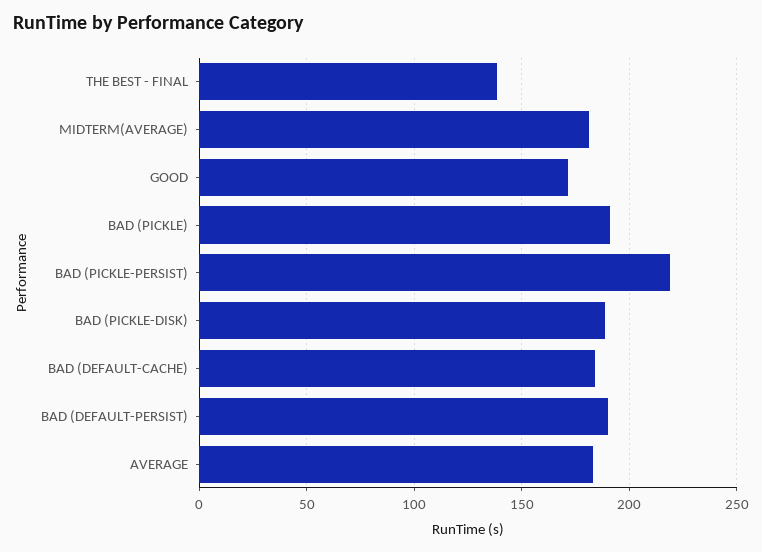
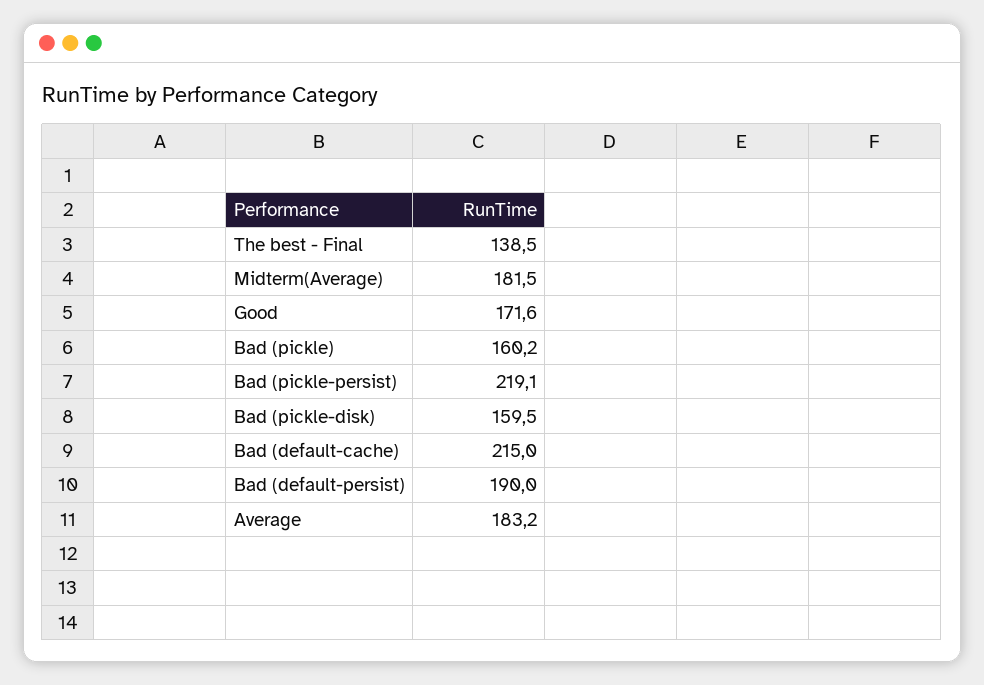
  {
    "THE BEST - FINAL": 138.5,
    "MIDTERM(AVERAGE)": 181.5,
    "GOOD": 171.6,
-   "BAD (PICKLE)": 190,
+   "BAD (PICKLE)": 160.2,
    "BAD (PICKLE-PERSIST)": 219.1,
-   "BAD (PICKLE-DISK)": 190,
+   "BAD (PICKLE-DISK)": 159.5,
-   "BAD (DEFAULT-CACHE)": 185,
+   "BAD (DEFAULT-CACHE)": 215,
    "BAD (DEFAULT-PERSIST)": 190,
    "AVERAGE": 183.2
  }

